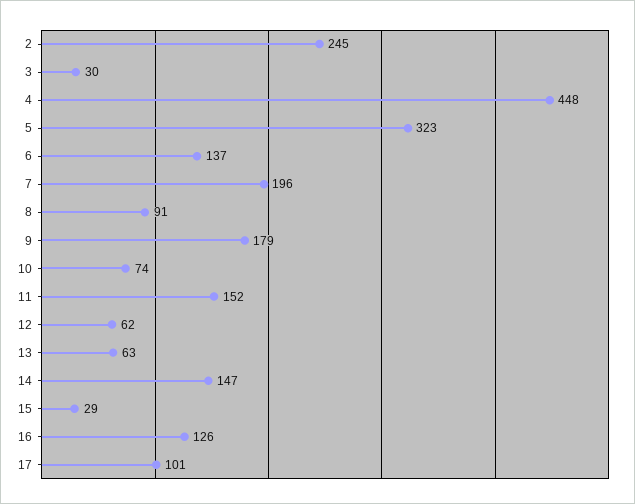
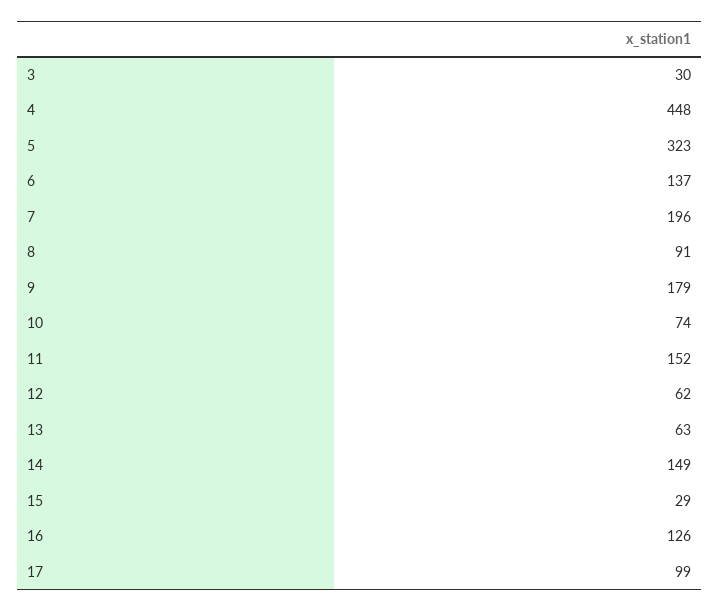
  {
-   "2": 245,
    "3": 30,
    "4": 448,
    "5": 323,
    "6": 137,
    "7": 196,
    "8": 91,
    "9": 179,
    "10": 74,
    "11": 152,
    "12": 62,
    "13": 63,
-   "14": 147,
+   "14": 149,
    "15": 29,
    "16": 126,
-   "17": 101
+   "17": 99
  }

